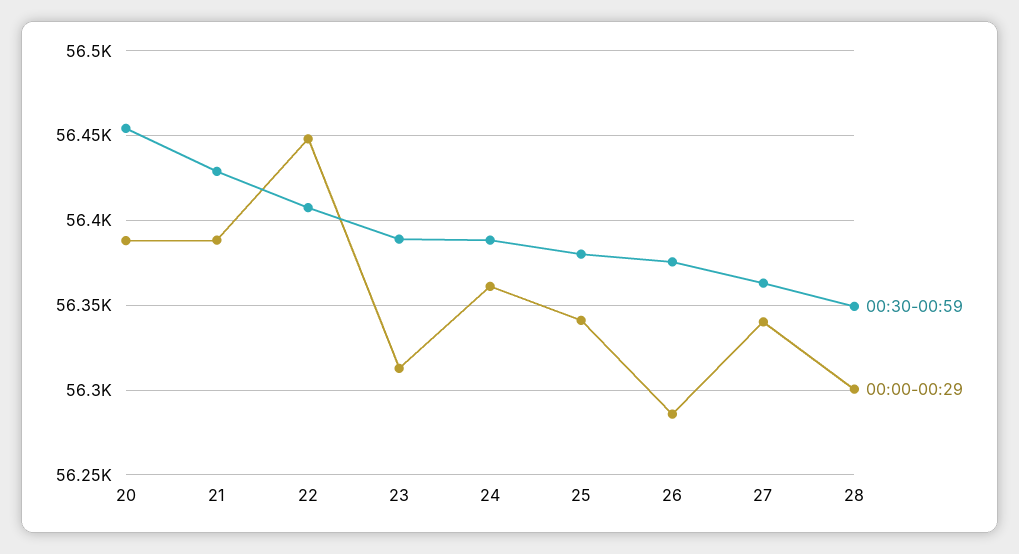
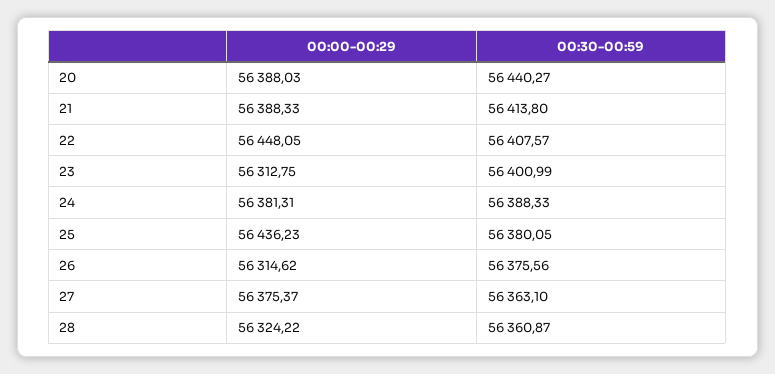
  {
    "00:30-00:59": {
-     "20": 56455,
+     "20": 56440.27,
-     "21": 56430,
+     "21": 56413.8,
      "22": 56407.57,
-     "23": 56390,
+     "23": 56400.99,
      "24": 56388.33,
      "25": 56380.05,
      "26": 56375.56,
      "27": 56363.1,
-     "28": 56350
+     "28": 56360.87
    },
    "00:00-00:29": {
      "20": 56388.03,
      "21": 56388.33,
      "22": 56448.05,
      "23": 56312.75,
-     "24": 56360,
+     "24": 56381.31,
-     "25": 56340,
+     "25": 56436.23,
-     "26": 56285,
+     "26": 56314.62,
-     "27": 56340,
+     "27": 56375.37,
-     "28": 56300
+     "28": 56324.22
    }
  }

